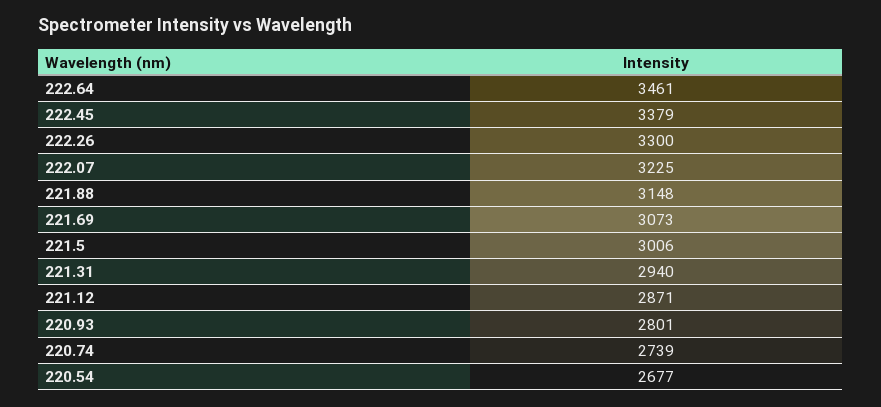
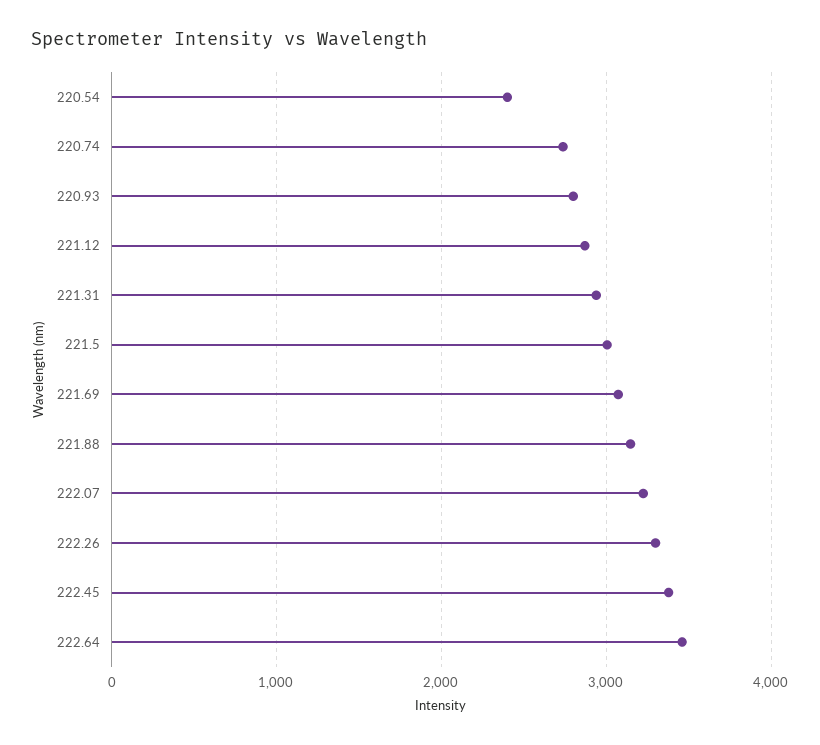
  {
    "222.64": 3461,
    "222.45": 3379,
    "222.26": 3300,
    "222.07": 3225,
    "221.88": 3148,
    "221.69": 3073,
    "221.5": 3006,
    "221.31": 2940,
    "221.12": 2871,
    "220.93": 2801,
    "220.74": 2739,
-   "220.54": 2677
+   "220.54": 2400
  }

